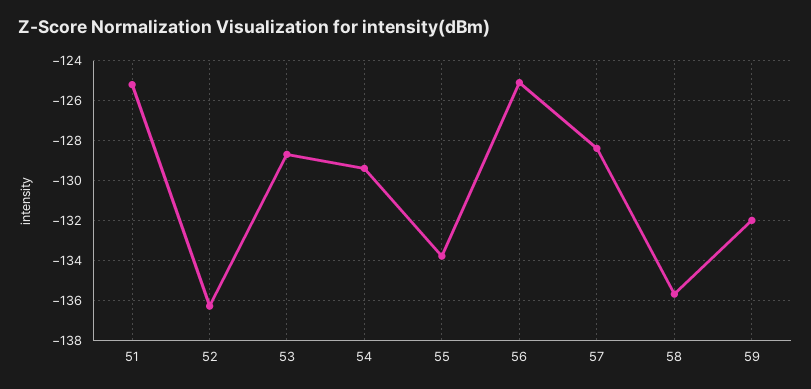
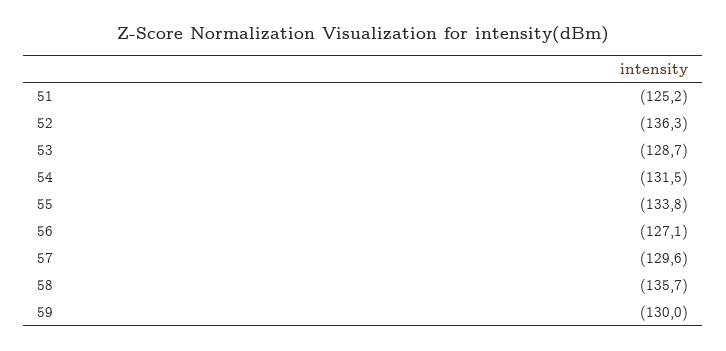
  {
    "51": -125.2,
    "52": -136.3,
    "53": -128.7,
-   "54": -129.5,
+   "54": -131.5,
    "55": -133.8,
-   "56": -125,
+   "56": -127.1,
-   "57": -128.5,
+   "57": -129.6,
    "58": -135.7,
-   "59": -132
+   "59": -130
  }

